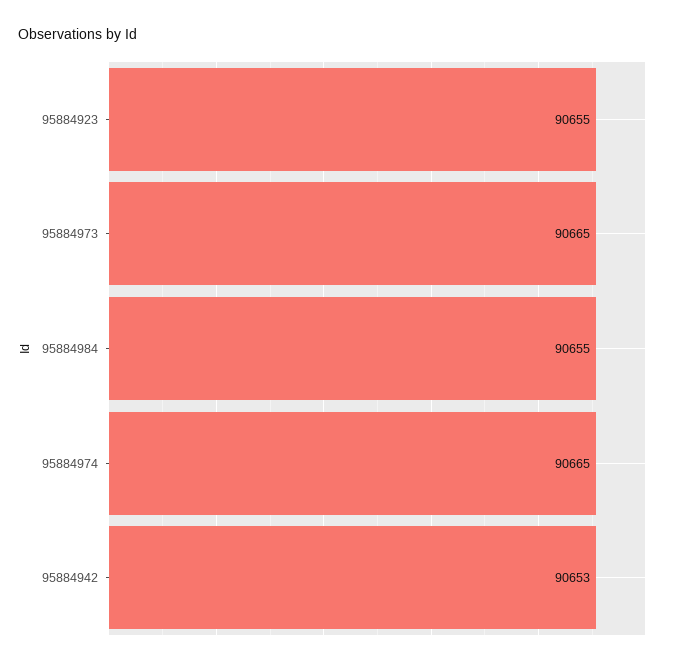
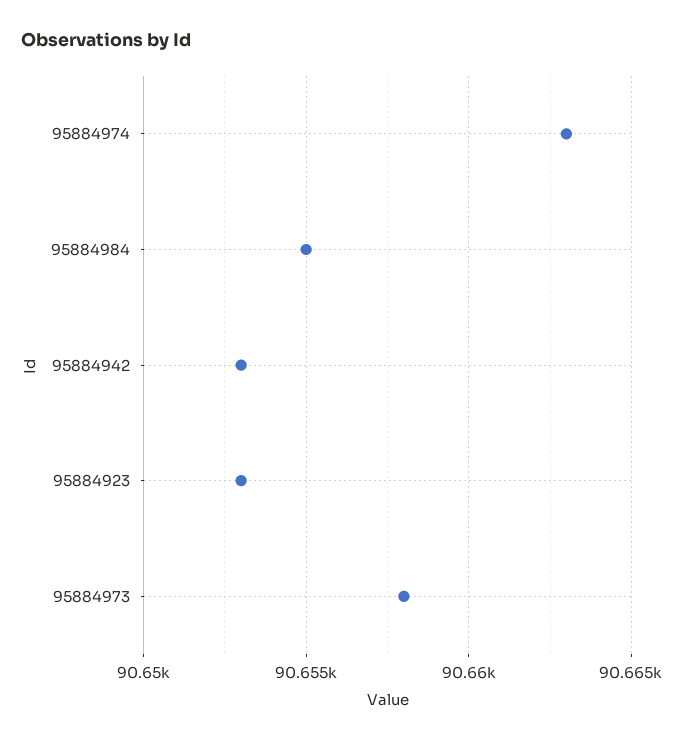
  {
-   "95884923": 90655,
+   "95884923": 90653,
-   "95884973": 90665,
+   "95884973": 90658,
    "95884984": 90655,
-   "95884974": 90665,
+   "95884974": 90663,
    "95884942": 90653
  }

